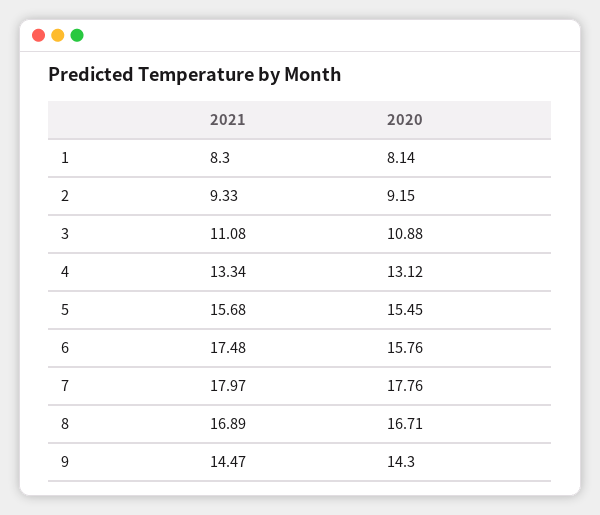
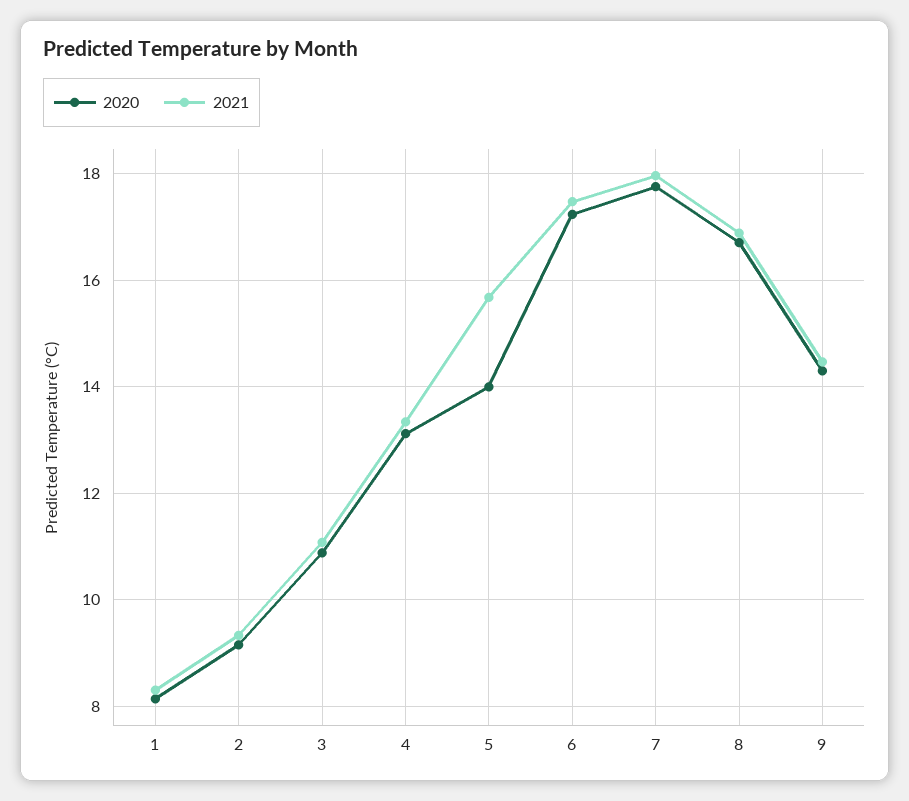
  {
    "2021": {
      "1": 8.3,
      "2": 9.33,
      "3": 11.08,
      "4": 13.34,
      "5": 15.68,
      "6": 17.48,
      "7": 17.97,
      "8": 16.89,
      "9": 14.47
    },
    "2020": {
      "1": 8.14,
      "2": 9.15,
      "3": 10.88,
      "4": 13.12,
-     "5": 15.45,
+     "5": 14,
-     "6": 15.76,
+     "6": 17.2,
      "7": 17.76,
      "8": 16.71,
      "9": 14.3
    }
  }

